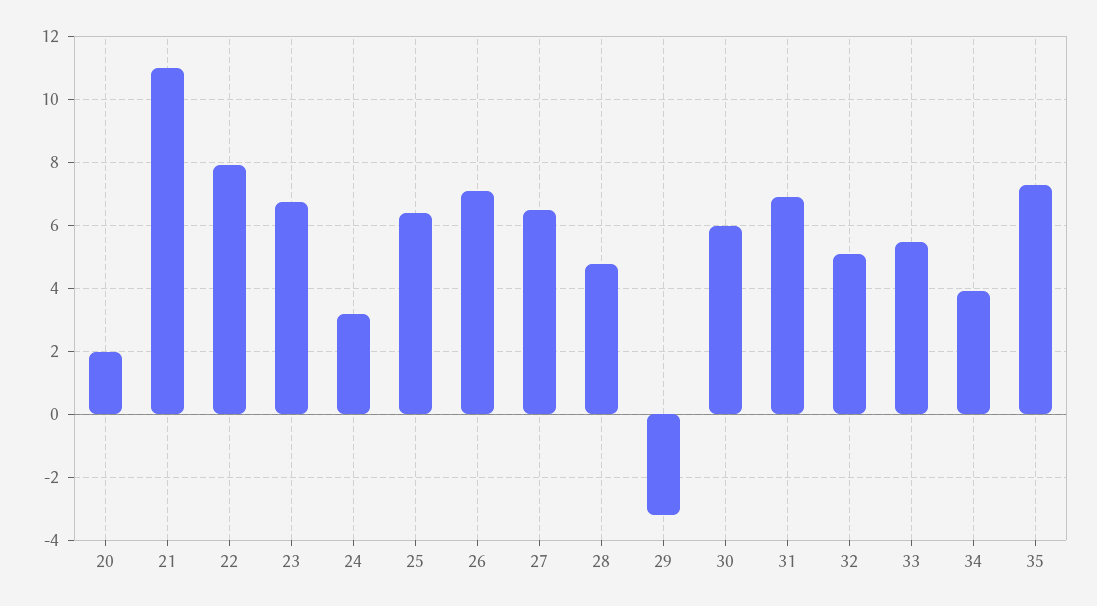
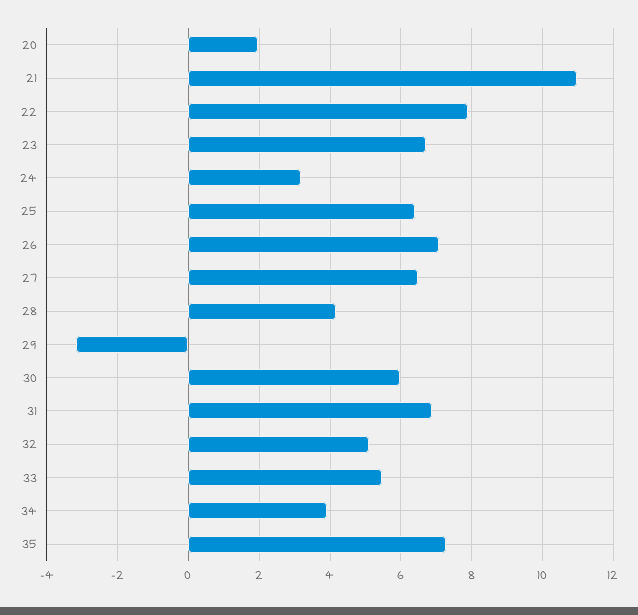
  {
    "20": 2,
    "21": 11,
    "22": 8,
    "23": 6.8,
    "24": 3.2,
    "25": 6.4,
    "26": 7,
    "27": 6.4,
-   "28": 4.8,
+   "28": 4.2,
    "29": -3.2,
    "30": 6,
    "31": 6.8,
    "32": 5,
    "33": 5.4,
    "34": 4,
    "35": 7.2
  }

